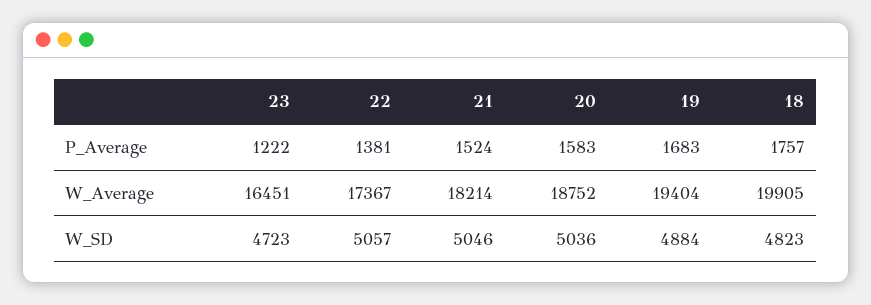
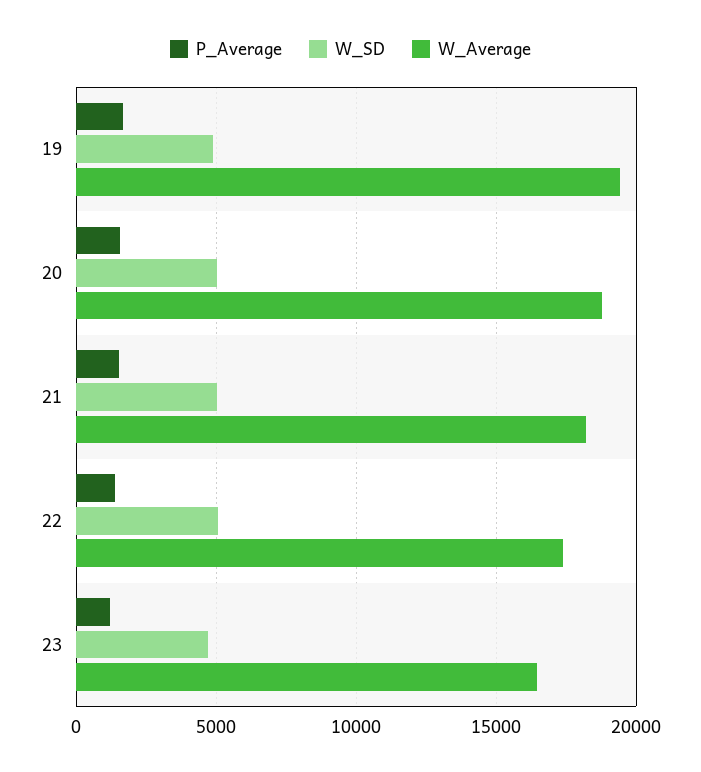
  {
    "P_Average": {
      "23": 1222,
      "22": 1381,
      "21": 1524,
      "20": 1583,
-     "19": 1683,
+     "19": 1683
-     "18": 1757
    },
    "W_Average": {
      "23": 16451,
      "22": 17367,
      "21": 18214,
      "20": 18752,
-     "19": 19404,
+     "19": 19404
-     "18": 19905
    },
    "W_SD": {
      "23": 4723,
      "22": 5057,
      "21": 5046,
      "20": 5036,
-     "19": 4884,
+     "19": 4884
-     "18": 4823
    }
  }

